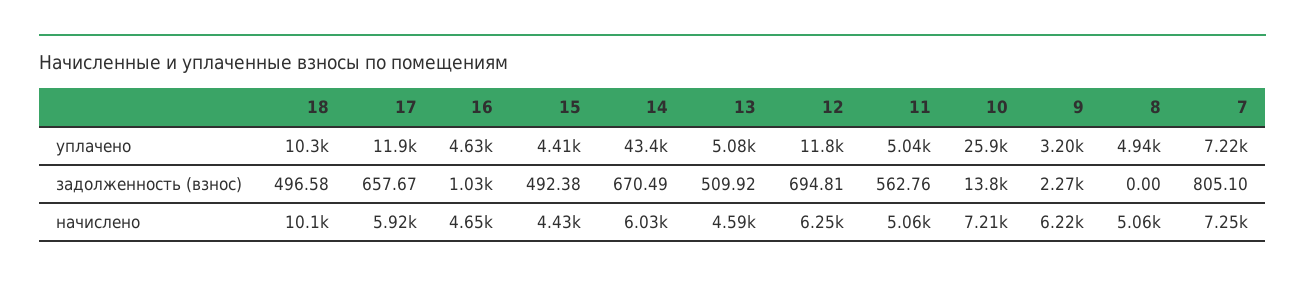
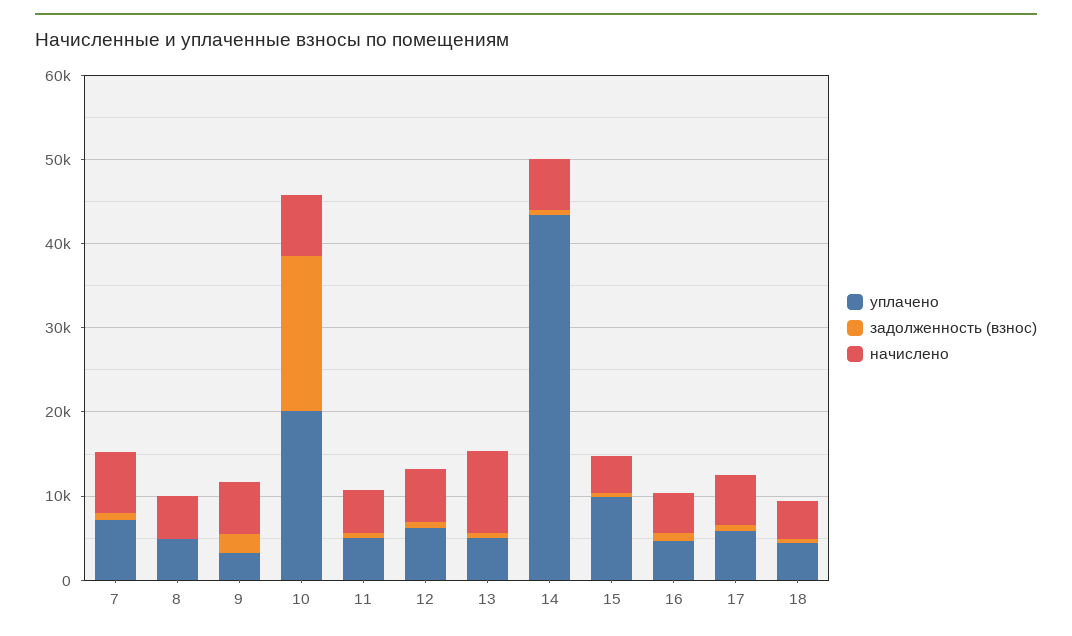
  {
    "уплачено": {
-     "18": 10300,
+     "18": 4000,
-     "17": 11900,
+     "17": 6000,
      "16": 4630,
-     "15": 4410,
+     "15": 10000,
      "14": 43400,
      "13": 5080,
-     "12": 11800,
+     "12": 6000,
      "11": 5040,
-     "10": 25900,
+     "10": 20000,
      "9": 3200,
      "8": 4940,
      "7": 7220
    },
    "задолженность (взнос)": {
      "18": 496.58,
      "17": 657.67,
      "16": 1030,
      "15": 492.38,
      "14": 670.49,
      "13": 509.92,
      "12": 694.81,
      "11": 562.76,
-     "10": 13800,
+     "10": 18000,
      "9": 2270,
      "8": 0,
      "7": 805.1
    },
    "начислено": {
-     "18": 10100,
+     "18": 4000,
      "17": 5920,
      "16": 4650,
      "15": 4430,
      "14": 6030,
-     "13": 4590,
+     "13": 10000,
      "12": 6250,
      "11": 5060,
      "10": 7210,
      "9": 6220,
      "8": 5060,
      "7": 7250
    }
  }

